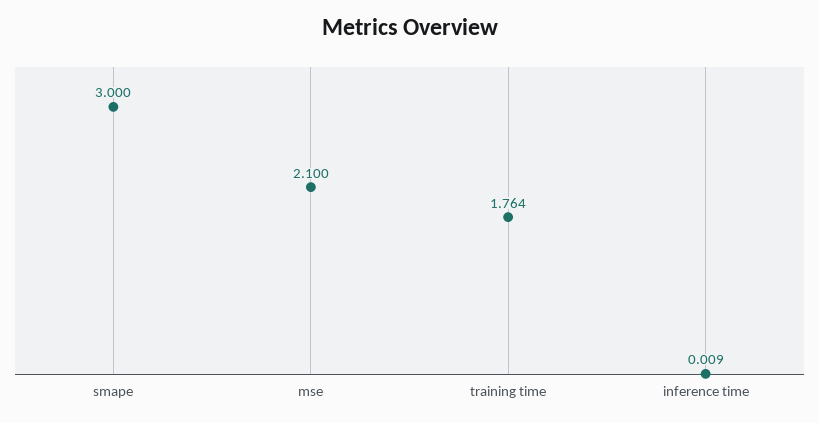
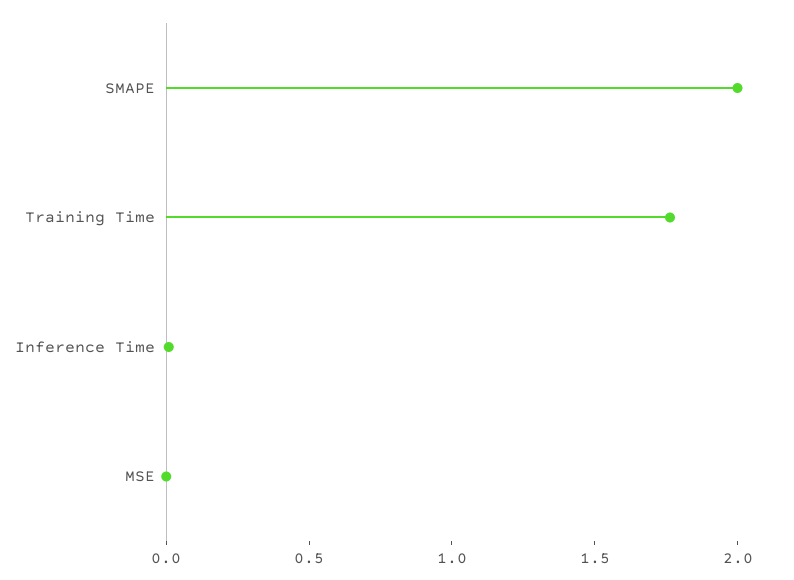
  {
-   "smape": 3,
+   "smape": 2,
-   "mse": 2.1,
+   "mse": 0,
    "training time": 1.764,
    "inference time": 0.009
  }

